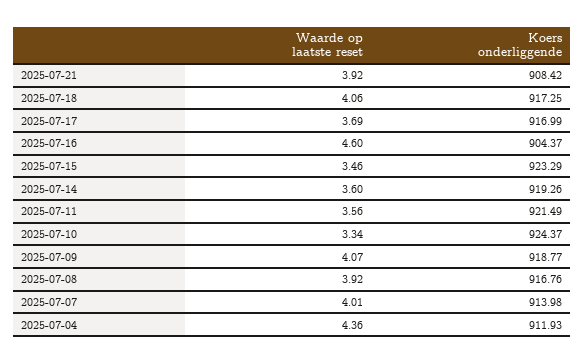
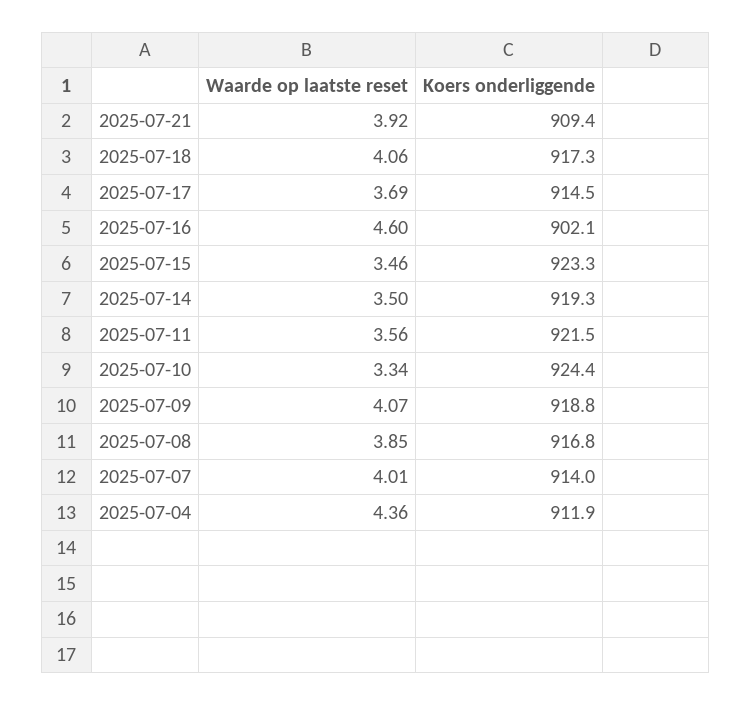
  {
    "Waarde op laatste reset": {
      "2025-07-21": 3.92,
      "2025-07-18": 4.06,
      "2025-07-17": 3.69,
      "2025-07-16": 4.6,
      "2025-07-15": 3.46,
-     "2025-07-14": 3.6,
+     "2025-07-14": 3.5,
      "2025-07-11": 3.56,
      "2025-07-10": 3.34,
      "2025-07-09": 4.07,
-     "2025-07-08": 3.92,
+     "2025-07-08": 3.85,
      "2025-07-07": 4.01,
      "2025-07-04": 4.36
    },
    "Koers onderliggende": {
-     "2025-07-21": 908.42,
+     "2025-07-21": 909.4,
      "2025-07-18": 917.25,
-     "2025-07-17": 916.99,
+     "2025-07-17": 914.5,
-     "2025-07-16": 904.37,
+     "2025-07-16": 902.1,
      "2025-07-15": 923.29,
      "2025-07-14": 919.26,
      "2025-07-11": 921.49,
      "2025-07-10": 924.37,
      "2025-07-09": 918.77,
      "2025-07-08": 916.76,
      "2025-07-07": 913.98,
      "2025-07-04": 911.93
    }
  }

